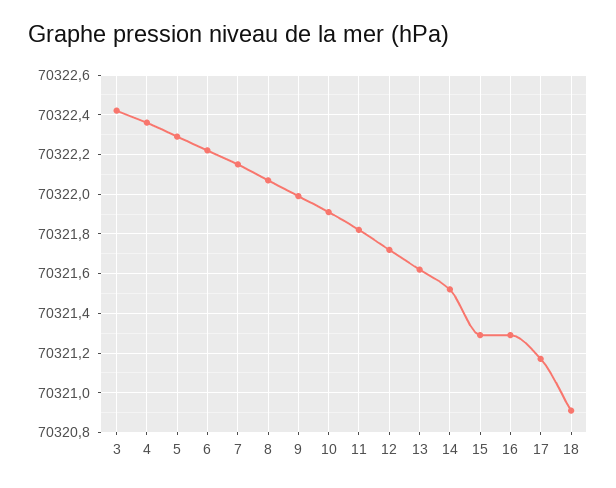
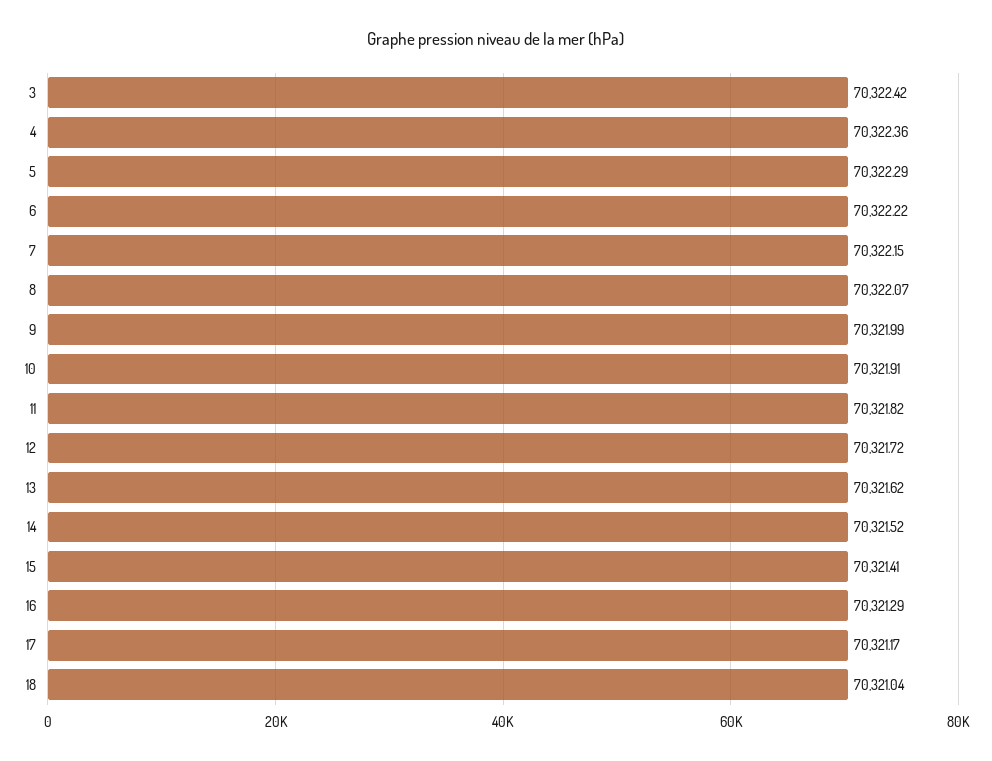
  {
    "3": 70322.42,
    "4": 70322.36,
    "5": 70322.29,
    "6": 70322.22,
    "7": 70322.15,
    "8": 70322.07,
    "9": 70321.99,
    "10": 70321.91,
    "11": 70321.82,
    "12": 70321.72,
    "13": 70321.62,
    "14": 70321.52,
-   "15": 70321.3,
+   "15": 70321.41,
    "16": 70321.29,
    "17": 70321.17,
-   "18": 70320.9
+   "18": 70321.04
  }

